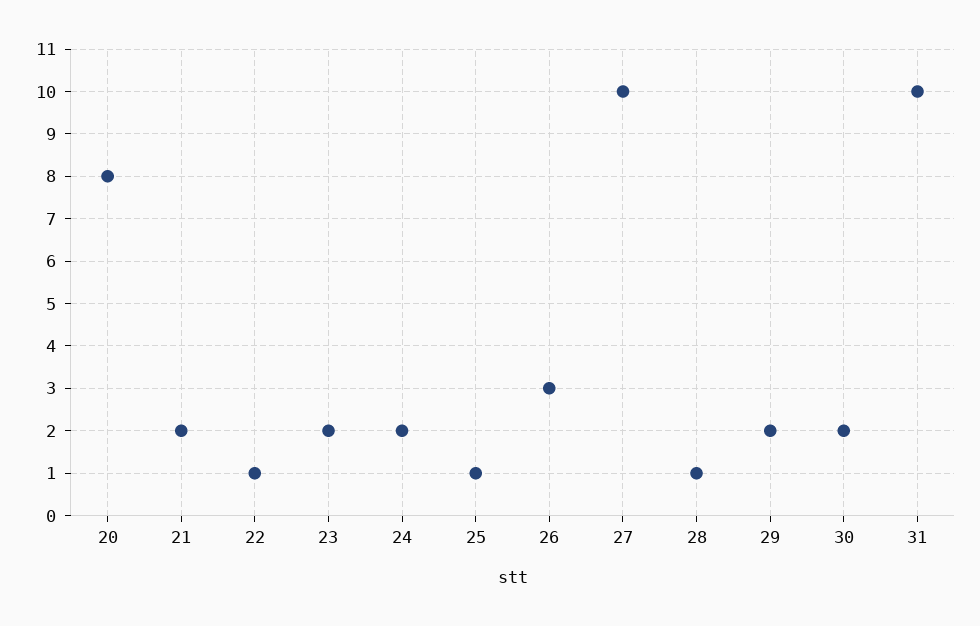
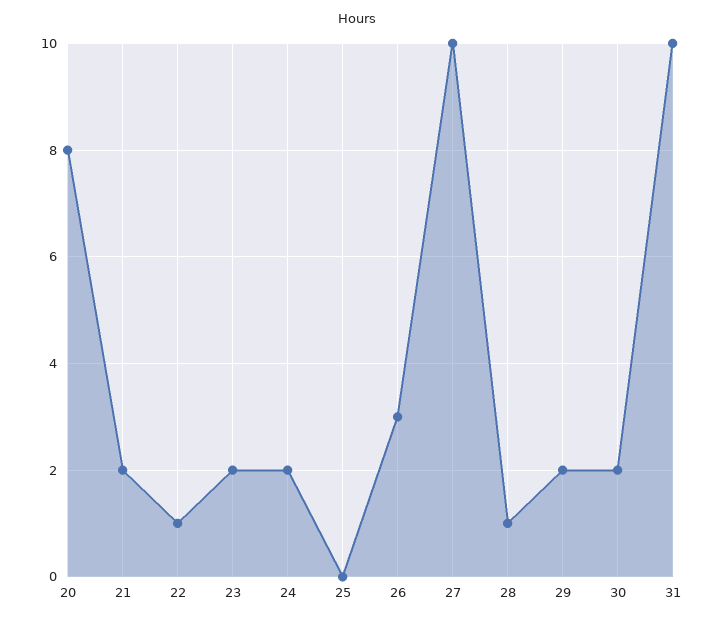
  {
    "20": 8,
    "21": 2,
    "22": 1,
    "23": 2,
    "24": 2,
-   "25": 1,
+   "25": 0,
    "26": 3,
    "27": 10,
    "28": 1,
    "29": 2,
    "30": 2,
    "31": 10
  }

